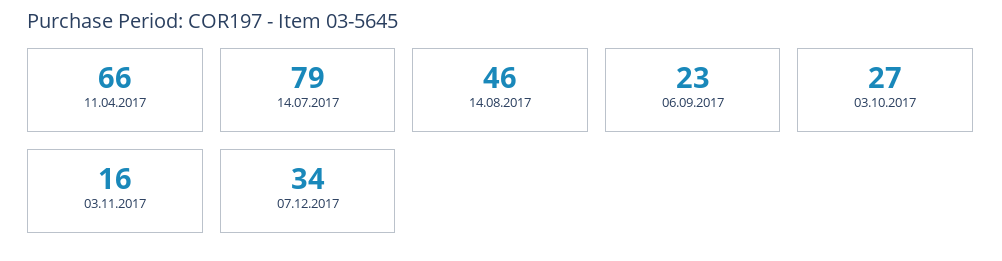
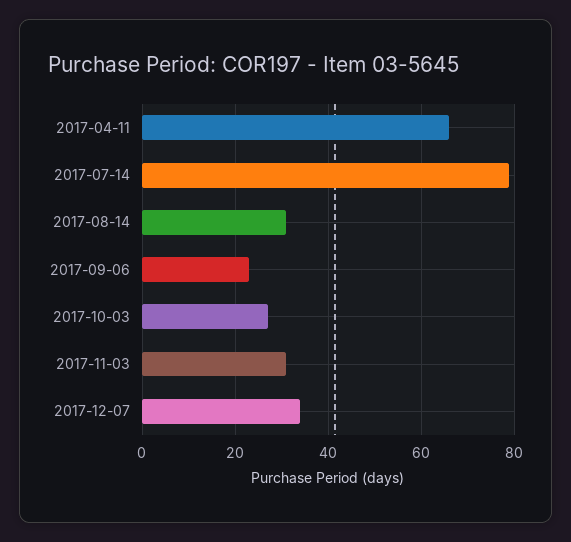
  {
    "11.04.2017": 66,
    "14.07.2017": 79,
-   "14.08.2017": 46,
+   "14.08.2017": 30,
    "06.09.2017": 23,
    "03.10.2017": 27,
-   "03.11.2017": 16,
+   "03.11.2017": 30,
    "07.12.2017": 34
  }

